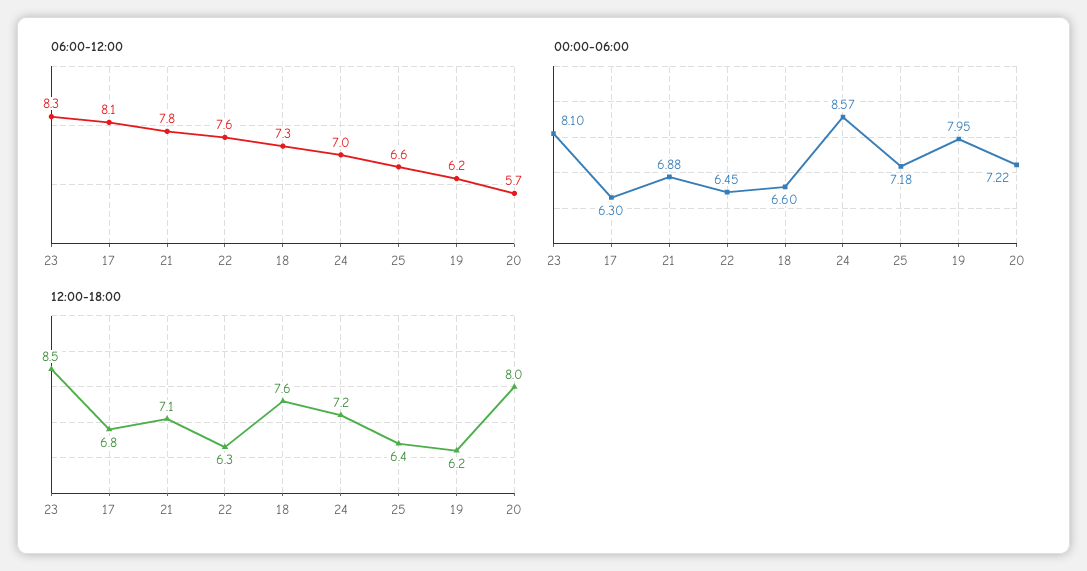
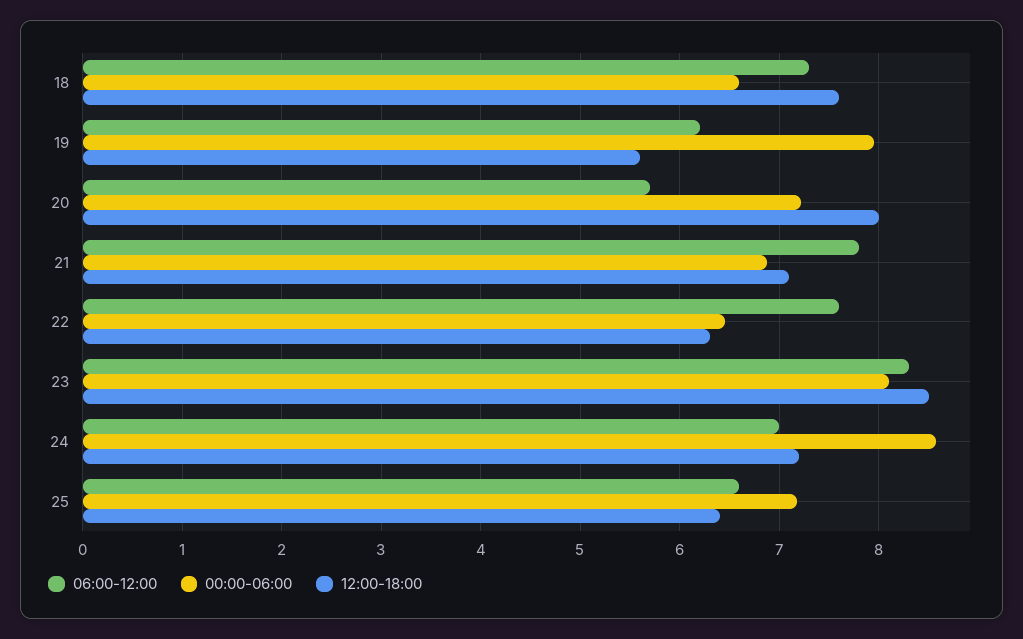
  {
    "06:00-12:00": {
      "23": 8.3,
-     "17": 8.1,
      "21": 7.8,
      "22": 7.6,
      "18": 7.3,
      "24": 7,
      "25": 6.6,
      "19": 6.2,
      "20": 5.7
    },
    "00:00-06:00": {
      "23": 8.1,
-     "17": 6.3,
      "21": 6.88,
      "22": 6.45,
      "18": 6.6,
      "24": 8.57,
      "25": 7.18,
      "19": 7.95,
      "20": 7.22
    },
    "12:00-18:00": {
      "23": 8.5,
-     "17": 6.8,
      "21": 7.1,
      "22": 6.3,
      "18": 7.6,
      "24": 7.2,
      "25": 6.4,
-     "19": 6.2,
+     "19": 5.6,
      "20": 8
    }
  }

